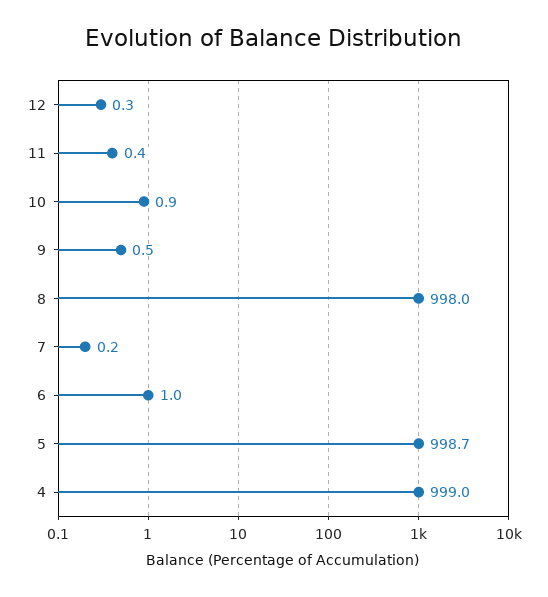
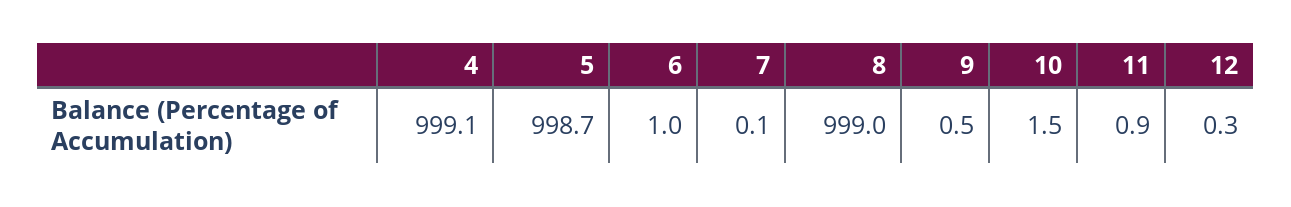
  {
    "12": 0.3,
-   "11": 0.4,
+   "11": 0.9,
-   "10": 0.9,
+   "10": 1.5,
    "9": 0.5,
-   "8": 998,
+   "8": 999,
-   "7": 0.2,
+   "7": 0.1,
    "6": 1,
    "5": 998.7,
-   "4": 999
+   "4": 999.1
  }

